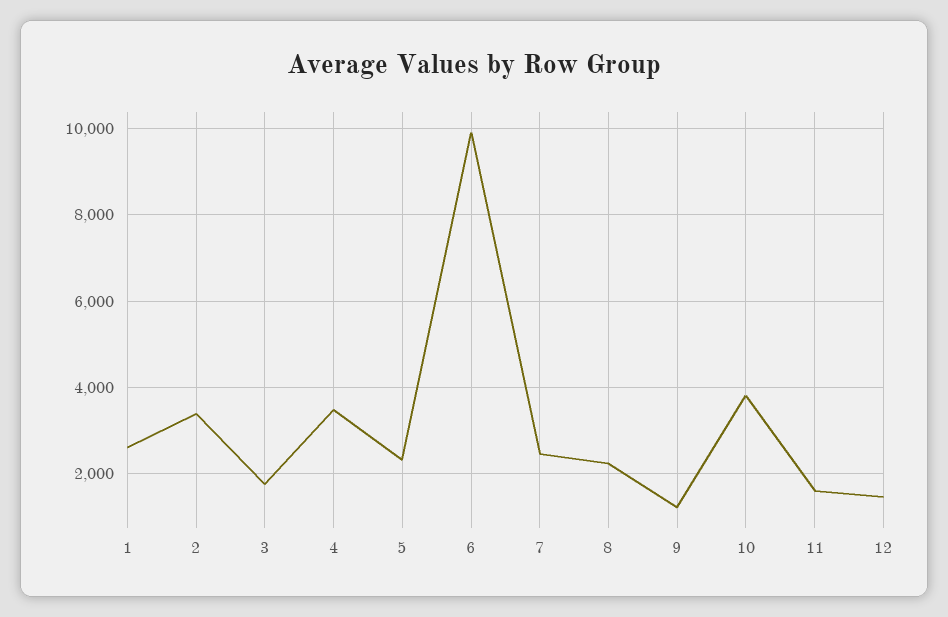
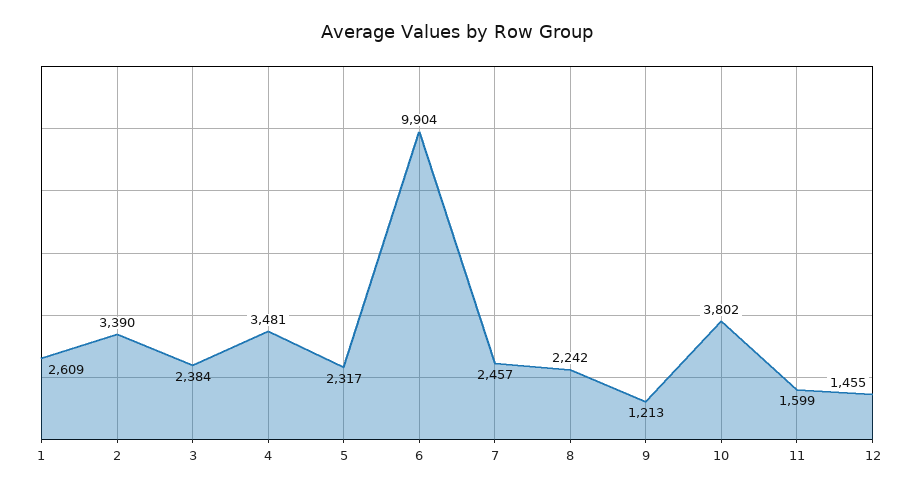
  {
    "1": 2609,
    "2": 3390,
-   "3": 1800,
+   "3": 2384,
    "4": 3481,
    "5": 2317,
    "6": 9904,
    "7": 2457,
    "8": 2242,
    "9": 1213,
    "10": 3802,
    "11": 1599,
    "12": 1455
  }

